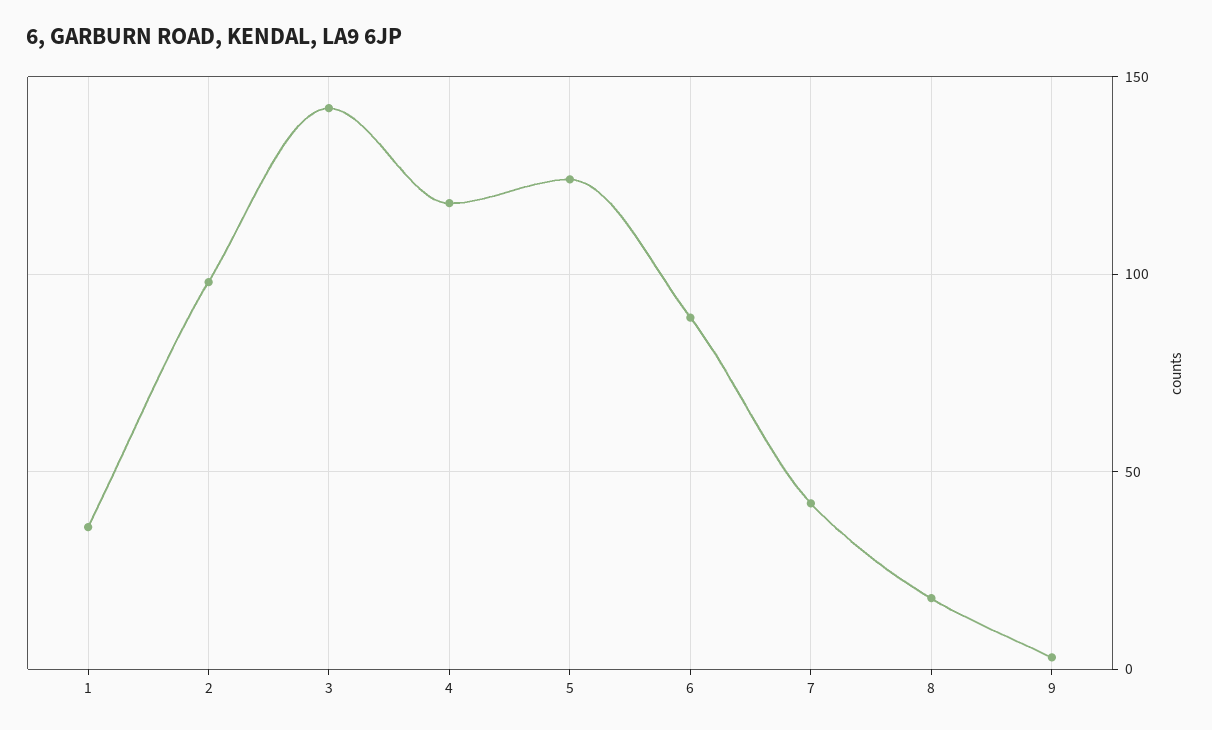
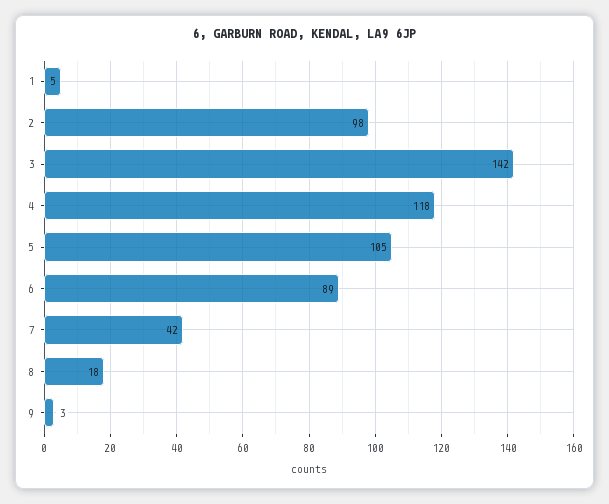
  {
-   "1": 35,
+   "1": 5,
    "2": 98,
    "3": 142,
    "4": 118,
-   "5": 125,
+   "5": 105,
    "6": 89,
    "7": 42,
    "8": 18,
    "9": 3
  }

